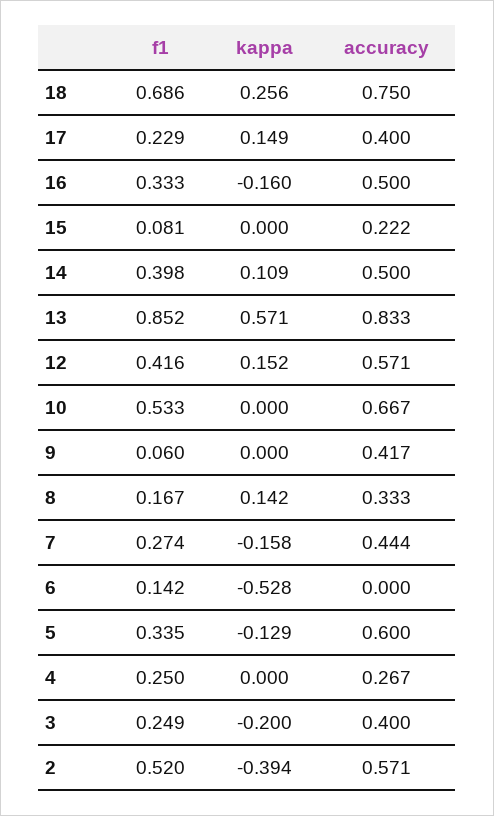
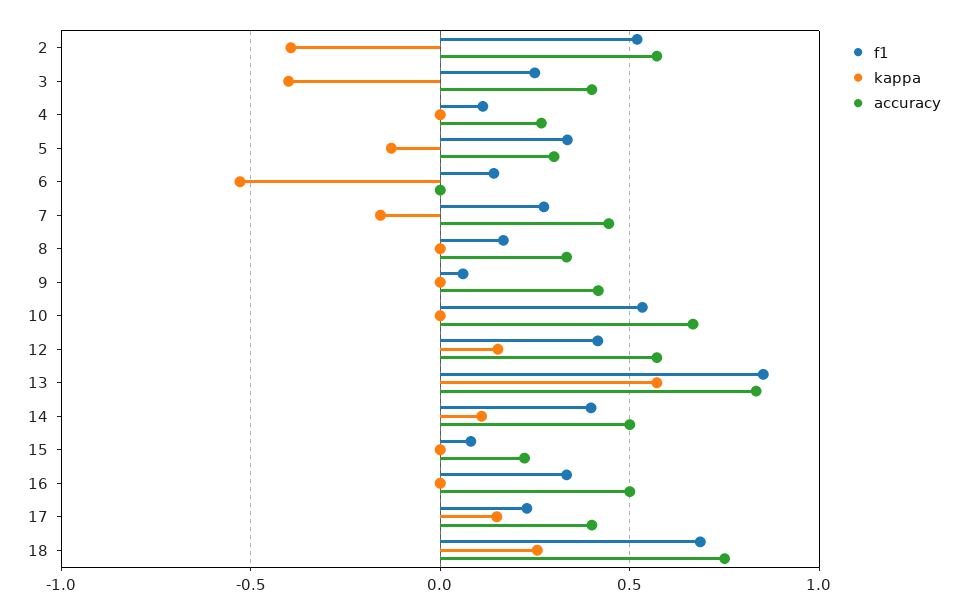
  {
    "f1": {
      "18": 0.686,
      "17": 0.229,
      "16": 0.333,
      "15": 0.081,
      "14": 0.398,
      "13": 0.852,
      "12": 0.416,
      "10": 0.533,
      "9": 0.06,
      "8": 0.167,
      "7": 0.274,
      "6": 0.142,
      "5": 0.335,
-     "4": 0.25,
+     "4": 0.1,
      "3": 0.249,
      "2": 0.52
    },
    "kappa": {
      "18": 0.256,
      "17": 0.149,
-     "16": -0.16,
+     "16": 0,
      "15": 0,
      "14": 0.109,
      "13": 0.571,
      "12": 0.152,
      "10": 0,
      "9": 0,
-     "8": 0.142,
+     "8": 0,
      "7": -0.158,
      "6": -0.528,
      "5": -0.129,
      "4": 0,
-     "3": -0.2,
+     "3": -0.4,
      "2": -0.394
    },
    "accuracy": {
      "18": 0.75,
      "17": 0.4,
      "16": 0.5,
      "15": 0.222,
      "14": 0.5,
      "13": 0.833,
      "12": 0.571,
      "10": 0.667,
      "9": 0.417,
      "8": 0.333,
      "7": 0.444,
      "6": 0,
-     "5": 0.6,
+     "5": 0.3,
      "4": 0.267,
      "3": 0.4,
      "2": 0.571
    }
  }

